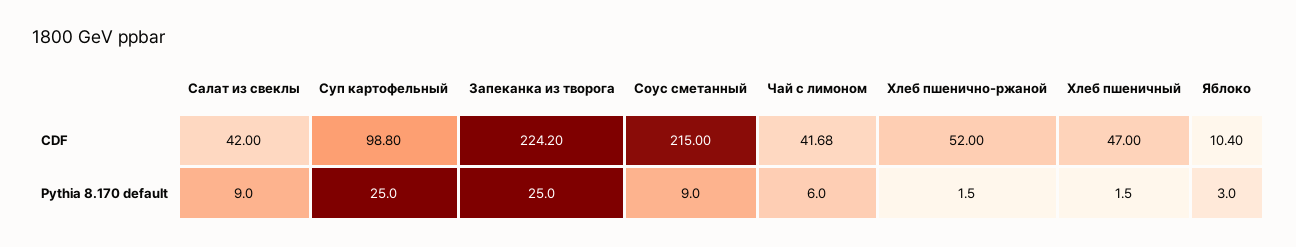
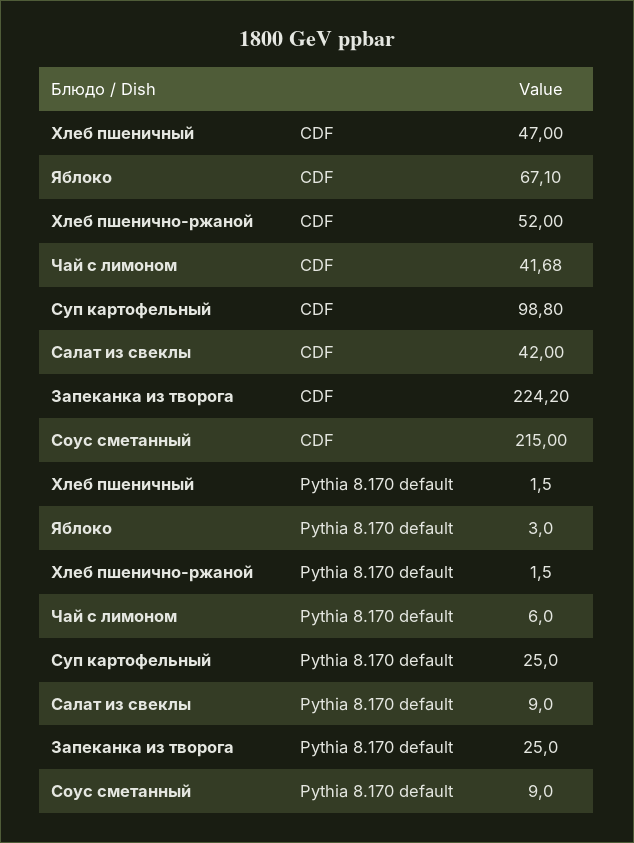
  {
    "Салат из свеклы": {
      "CDF": 42,
      "Pythia 8.170 default": 9
    },
    "Суп картофельный": {
      "CDF": 98.8,
      "Pythia 8.170 default": 25
    },
    "Запеканка из творога": {
      "CDF": 224.2,
      "Pythia 8.170 default": 25
    },
    "Соус сметанный": {
      "CDF": 215,
      "Pythia 8.170 default": 9
    },
    "Чай с лимоном": {
      "CDF": 41.68,
      "Pythia 8.170 default": 6
    },
    "Хлеб пшенично-ржаной": {
      "CDF": 52,
      "Pythia 8.170 default": 1.5
    },
    "Хлеб пшеничный": {
      "CDF": 47,
      "Pythia 8.170 default": 1.5
    },
    "Яблоко": {
-     "CDF": 10.4,
+     "CDF": 67.1,
      "Pythia 8.170 default": 3
    }
  }

